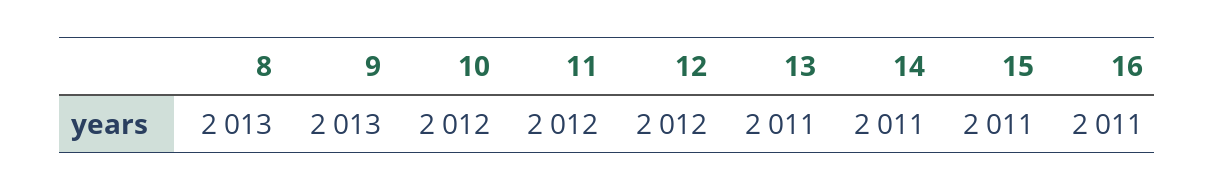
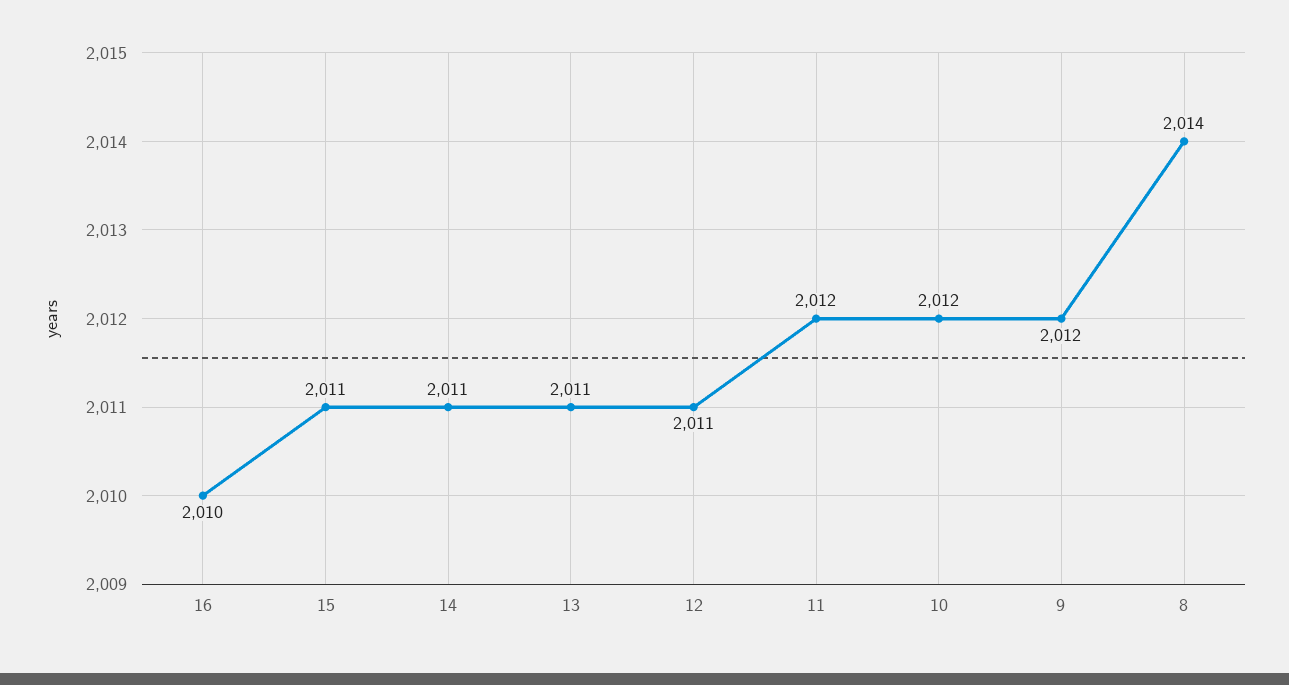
  {
-   "8": 2013,
+   "8": 2014,
-   "9": 2013,
+   "9": 2012,
    "10": 2012,
    "11": 2012,
-   "12": 2012,
+   "12": 2011,
    "13": 2011,
    "14": 2011,
    "15": 2011,
-   "16": 2011
+   "16": 2010
  }

